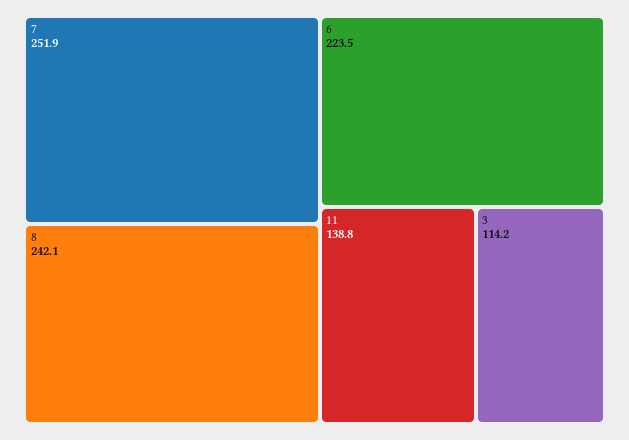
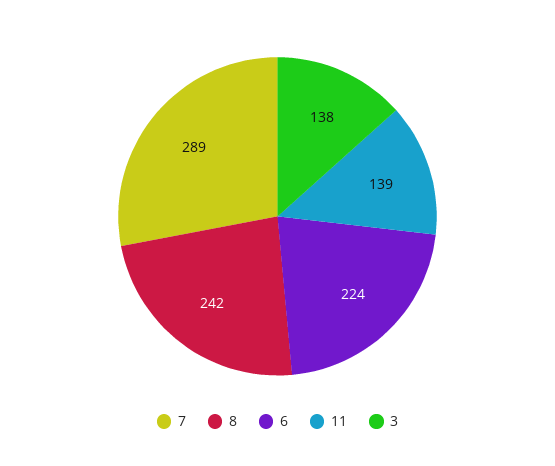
  {
-   "7": 251.9,
+   "7": 289,
    "8": 242.1,
    "6": 223.5,
    "11": 138.8,
-   "3": 114.2
+   "3": 138
  }

